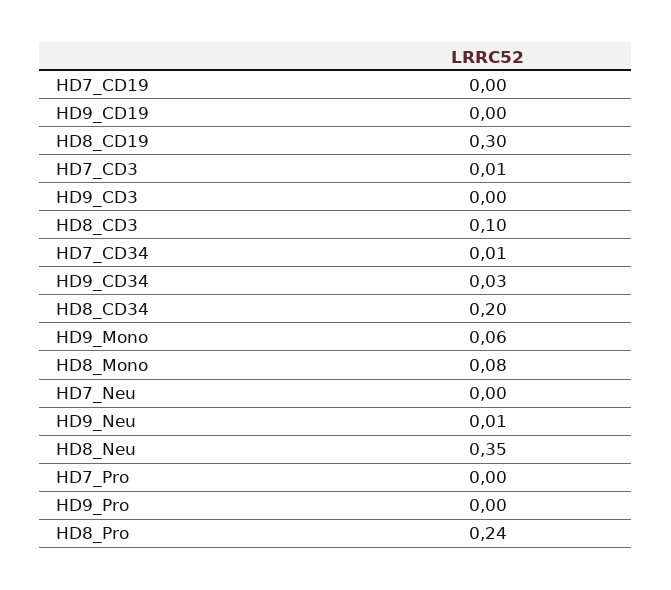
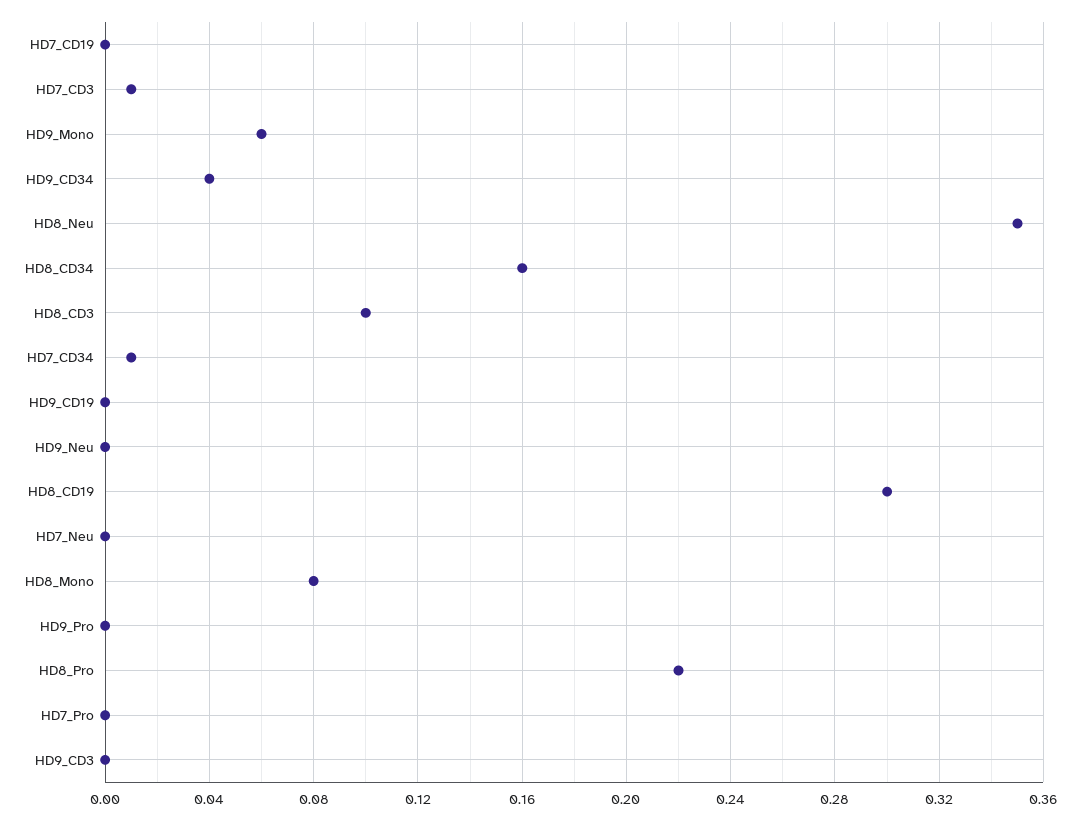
  {
    "HD7_CD19": 0,
    "HD9_CD19": 0,
    "HD8_CD19": 0.3,
    "HD7_CD3": 0.01,
    "HD9_CD3": 0,
    "HD8_CD3": 0.1,
    "HD7_CD34": 0.01,
-   "HD9_CD34": 0.03,
+   "HD9_CD34": 0.04,
-   "HD8_CD34": 0.2,
+   "HD8_CD34": 0.16,
    "HD9_Mono": 0.06,
    "HD8_Mono": 0.08,
    "HD7_Neu": 0,
-   "HD9_Neu": 0.01,
+   "HD9_Neu": 0,
    "HD8_Neu": 0.35,
    "HD7_Pro": 0,
    "HD9_Pro": 0,
-   "HD8_Pro": 0.24
+   "HD8_Pro": 0.22
  }

